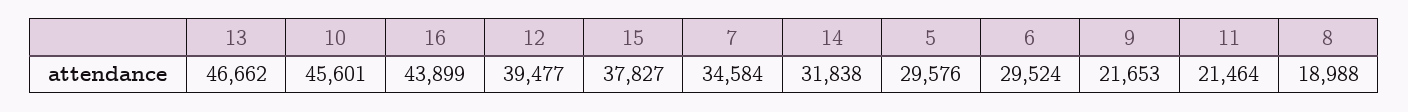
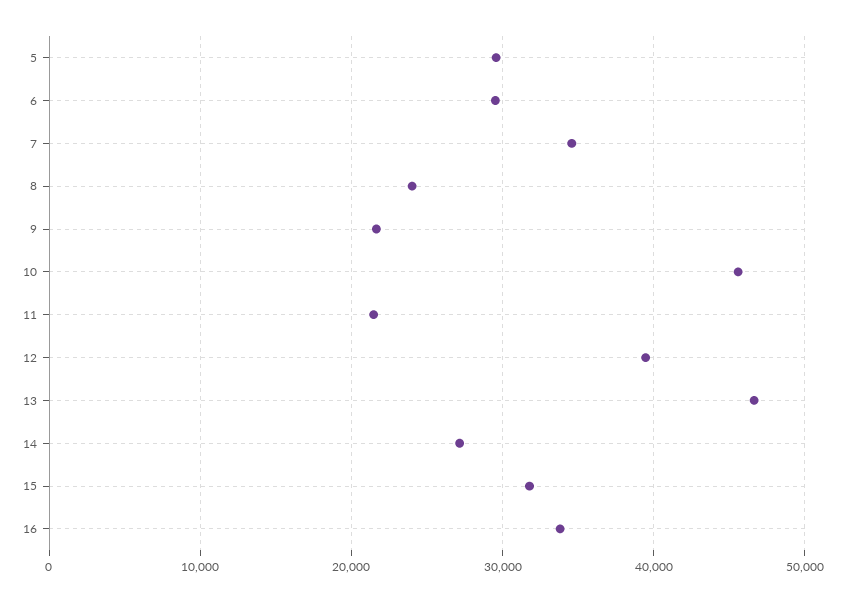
  {
    "13": 46662,
    "10": 45601,
-   "16": 43899,
+   "16": 34000,
    "12": 39477,
-   "15": 37827,
+   "15": 32000,
    "7": 34584,
-   "14": 31838,
+   "14": 27000,
    "5": 29576,
    "6": 29524,
    "9": 21653,
    "11": 21464,
-   "8": 18988
+   "8": 24000
  }

